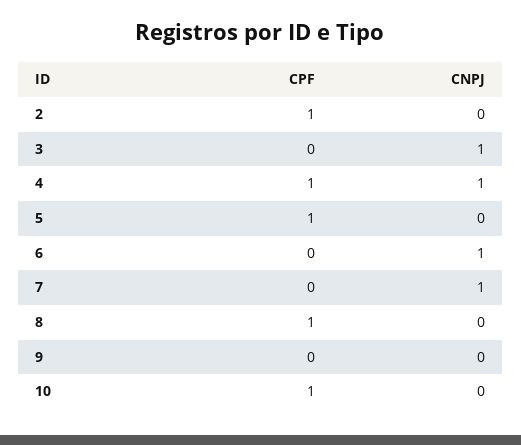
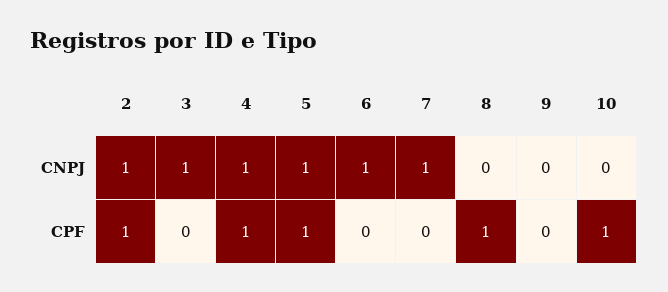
  {
    "CPF": {
      "2": 1,
      "3": 0,
      "4": 1,
      "5": 1,
      "6": 0,
      "7": 0,
      "8": 1,
      "9": 0,
      "10": 1
    },
    "CNPJ": {
-     "2": 0,
+     "2": 1,
      "3": 1,
      "4": 1,
-     "5": 0,
+     "5": 1,
      "6": 1,
      "7": 1,
      "8": 0,
      "9": 0,
      "10": 0
    }
  }

